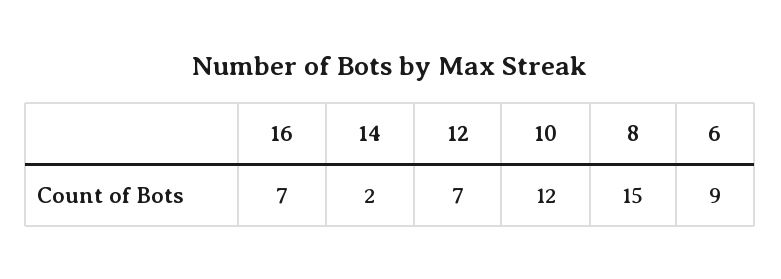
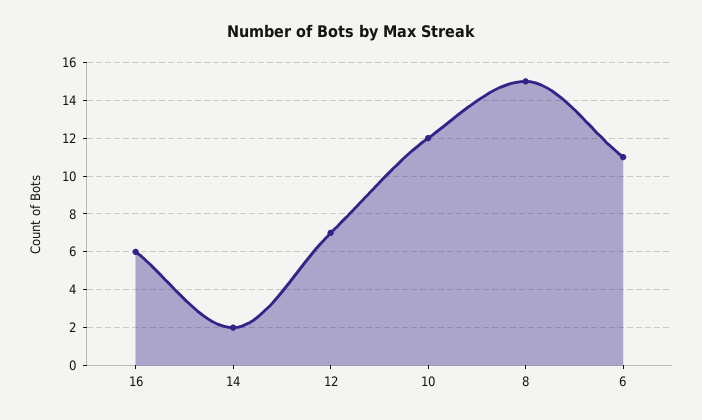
  {
-   "16": 7,
+   "16": 6,
    "14": 2,
    "12": 7,
    "10": 12,
    "8": 15,
-   "6": 9
+   "6": 11
  }

